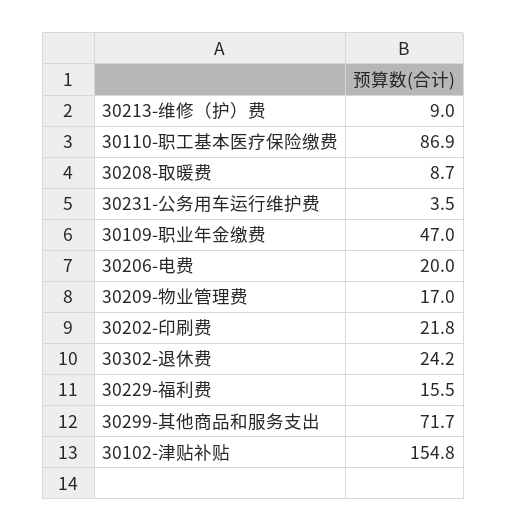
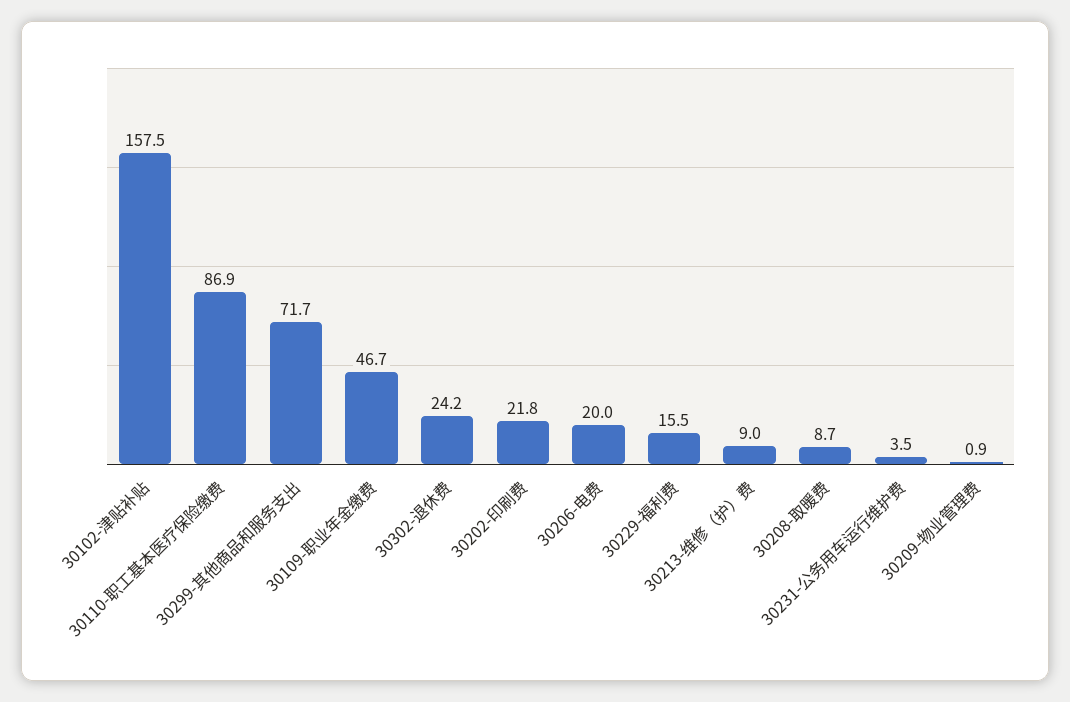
  {
    "30213-维修（护）费": 9,
    "30110-职工基本医疗保险缴费": 86.9,
    "30208-取暖费": 8.7,
    "30231-公务用车运行维护费": 3.5,
-   "30109-职业年金缴费": 47,
+   "30109-职业年金缴费": 46.7,
    "30206-电费": 20,
-   "30209-物业管理费": 17,
+   "30209-物业管理费": 0.9,
    "30202-印刷费": 21.8,
    "30302-退休费": 24.2,
    "30229-福利费": 15.5,
    "30299-其他商品和服务支出": 71.7,
-   "30102-津贴补贴": 154.8
+   "30102-津贴补贴": 157.5
  }

